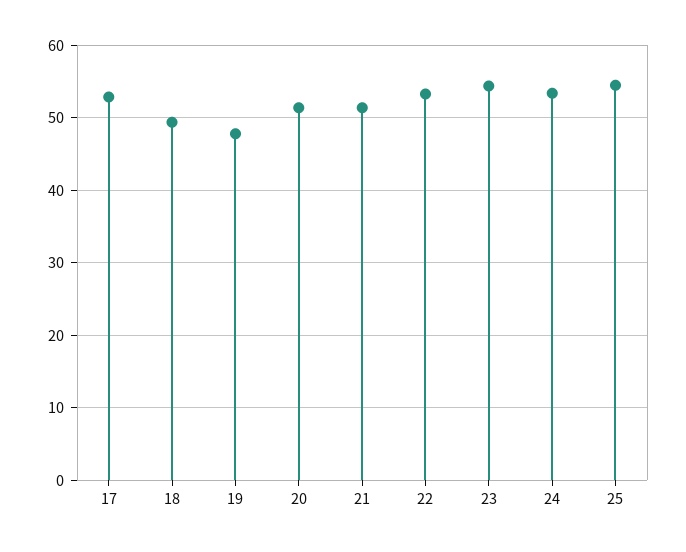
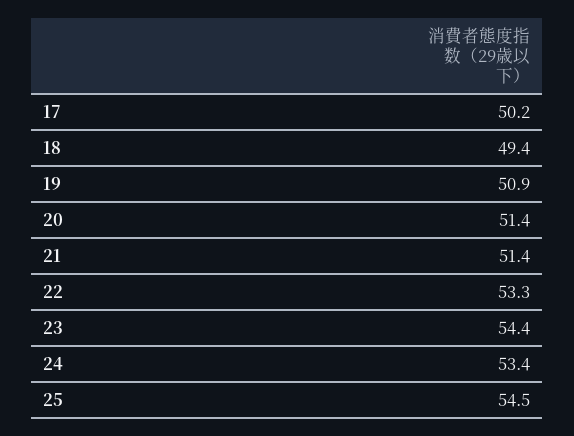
  {
-   "17": 53,
+   "17": 50.2,
    "18": 49.4,
-   "19": 48,
+   "19": 50.9,
    "20": 51.4,
    "21": 51.4,
    "22": 53.3,
    "23": 54.4,
    "24": 53.4,
    "25": 54.5
  }

